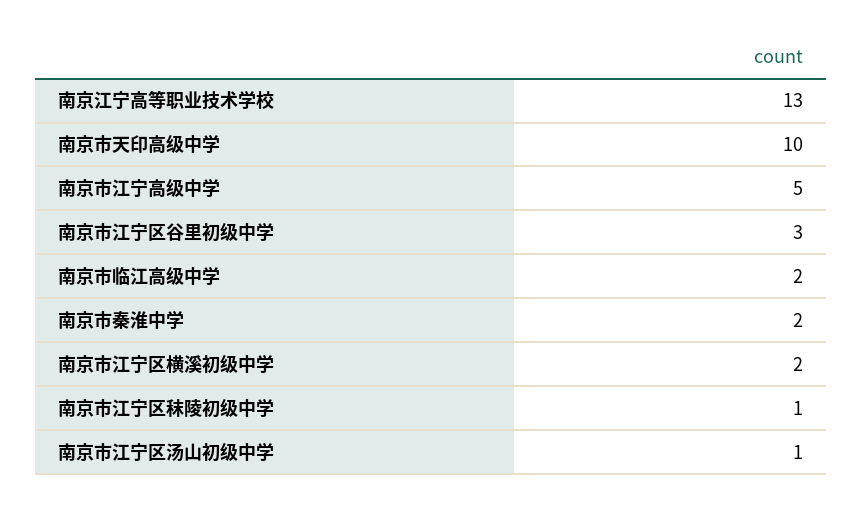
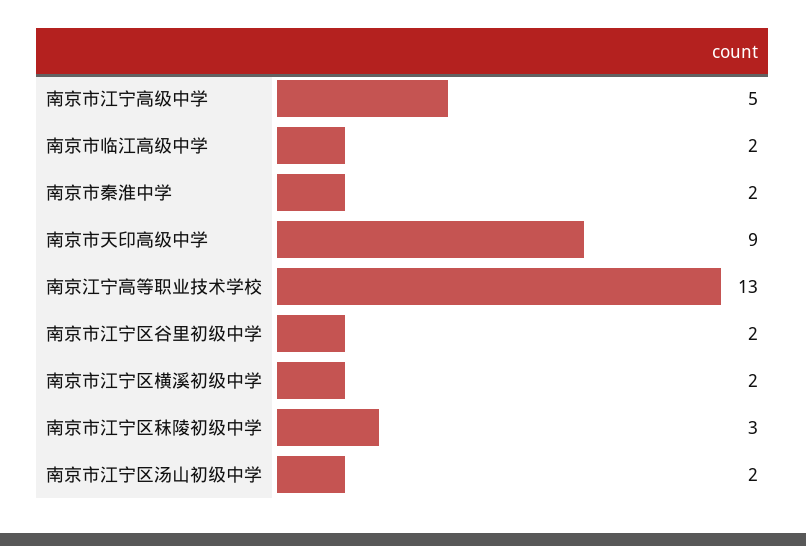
  {
    "南京江宁高等职业技术学校": 13,
-   "南京市天印高级中学": 10,
+   "南京市天印高级中学": 9,
    "南京市江宁高级中学": 5,
-   "南京市江宁区谷里初级中学": 3,
+   "南京市江宁区谷里初级中学": 2,
    "南京市临江高级中学": 2,
    "南京市秦淮中学": 2,
    "南京市江宁区横溪初级中学": 2,
-   "南京市江宁区秣陵初级中学": 1,
+   "南京市江宁区秣陵初级中学": 3,
-   "南京市江宁区汤山初级中学": 1
+   "南京市江宁区汤山初级中学": 2
  }

